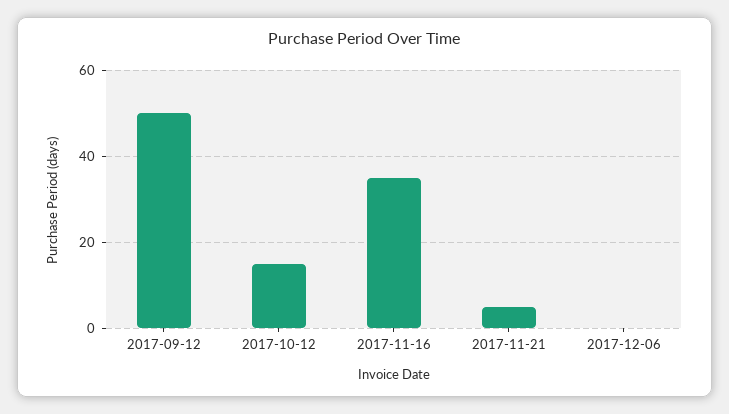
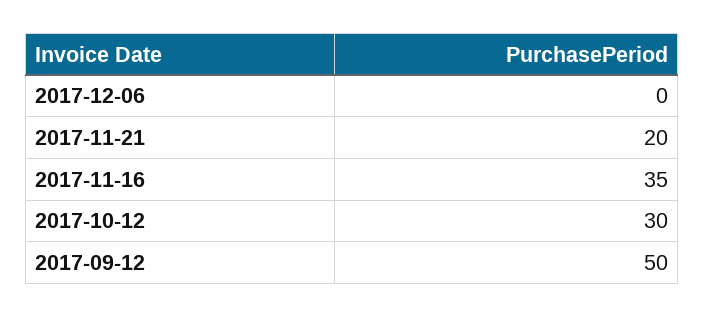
  {
    "2017-09-12": 50,
-   "2017-10-12": 15,
+   "2017-10-12": 30,
    "2017-11-16": 35,
-   "2017-11-21": 5,
+   "2017-11-21": 20,
    "2017-12-06": 0
  }

